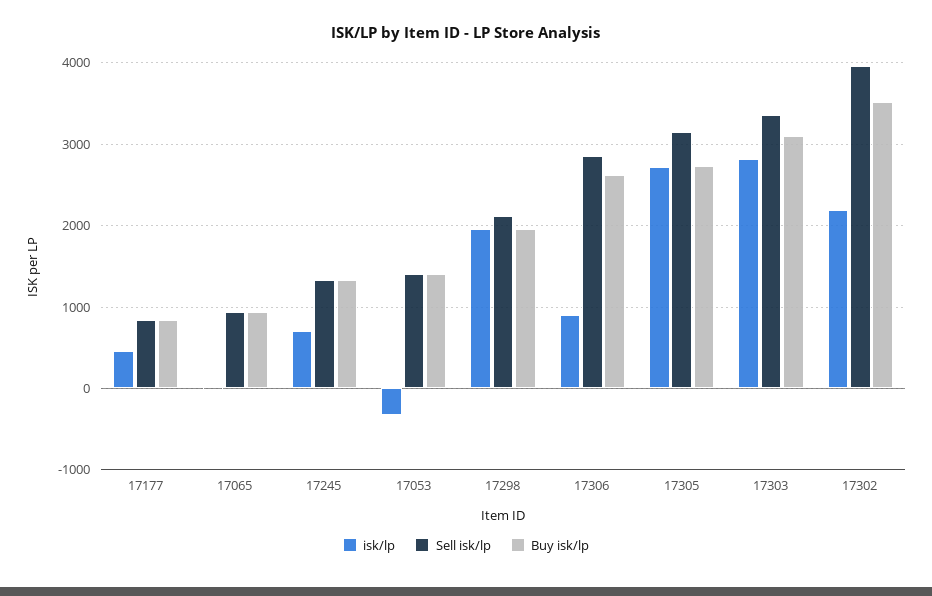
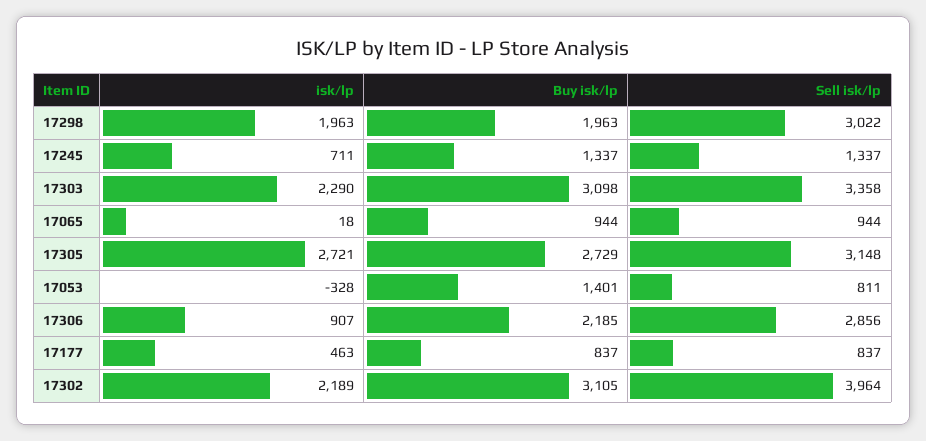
  {
    "isk/lp": {
      "17177": 463,
      "17065": 18,
      "17245": 711,
      "17053": -328,
      "17298": 1963,
      "17306": 907,
      "17305": 2721,
-     "17303": 2800,
+     "17303": 2290,
      "17302": 2189
    },
    "Sell isk/lp": {
      "17177": 837,
      "17065": 944,
      "17245": 1337,
-     "17053": 1400,
+     "17053": 811,
-     "17298": 2100,
+     "17298": 3022,
      "17306": 2856,
      "17305": 3148,
      "17303": 3358,
      "17302": 3964
    },
    "Buy isk/lp": {
      "17177": 837,
      "17065": 944,
      "17245": 1337,
      "17053": 1401,
      "17298": 1963,
-     "17306": 2600,
+     "17306": 2185,
      "17305": 2729,
      "17303": 3098,
-     "17302": 3500
+     "17302": 3105
    }
  }

